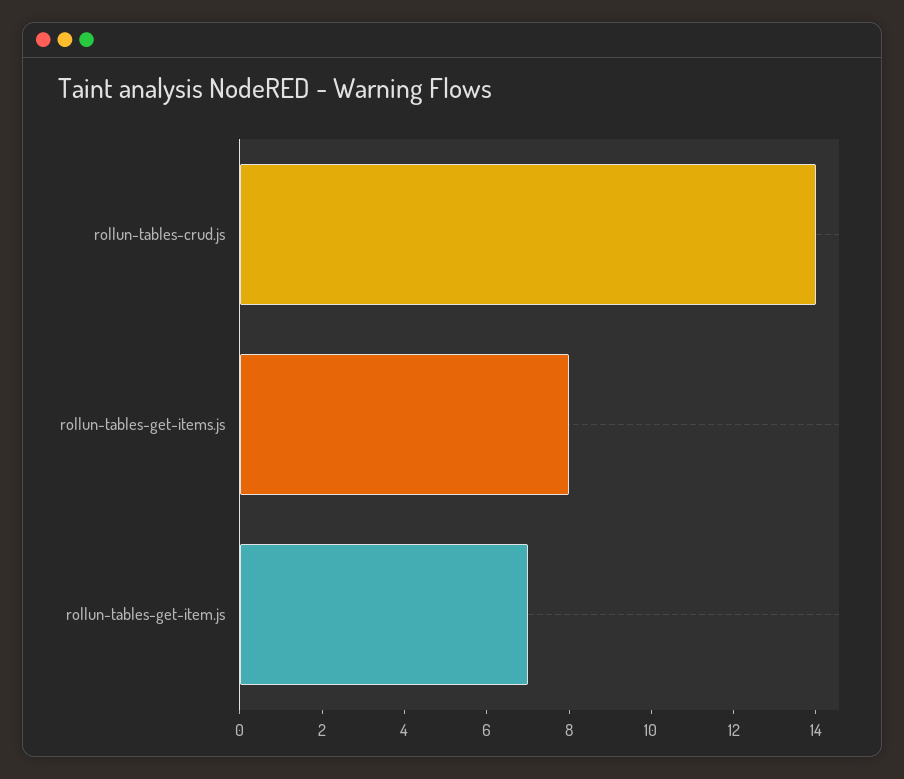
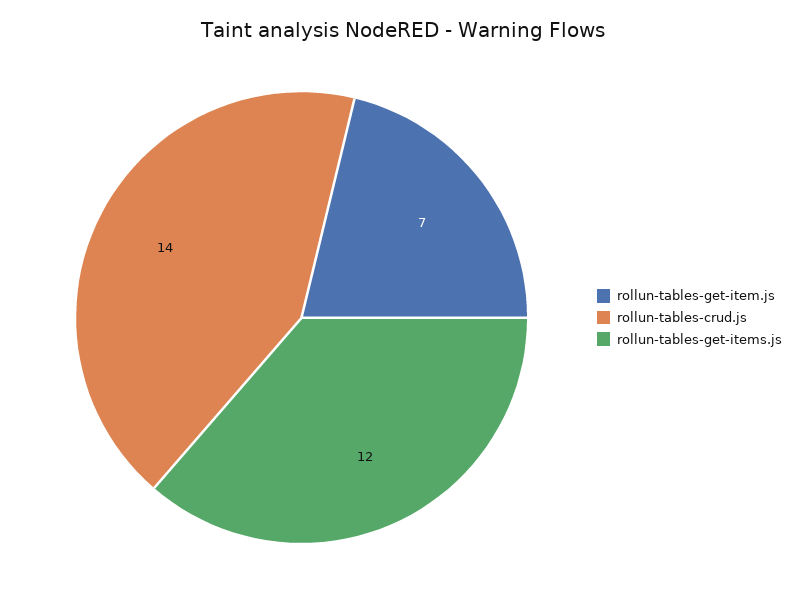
  {
    "rollun-tables-crud.js": 14,
-   "rollun-tables-get-items.js": 8,
+   "rollun-tables-get-items.js": 12,
    "rollun-tables-get-item.js": 7
  }

